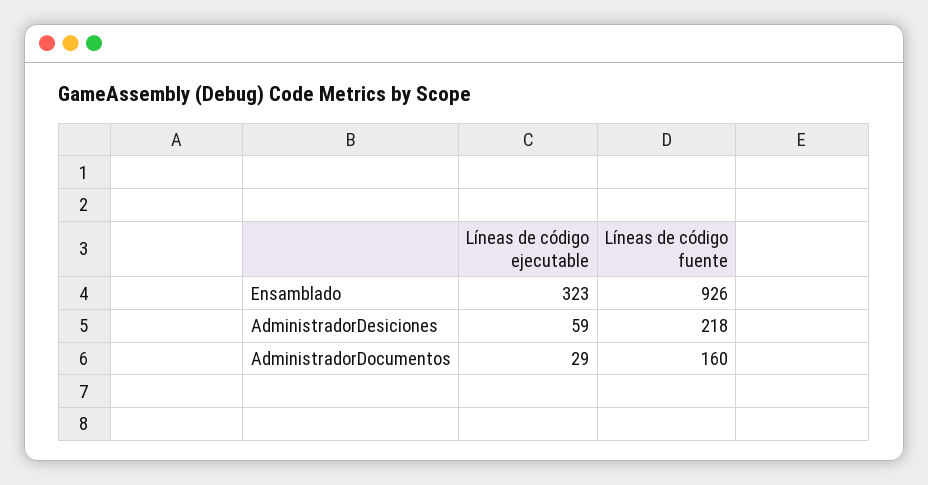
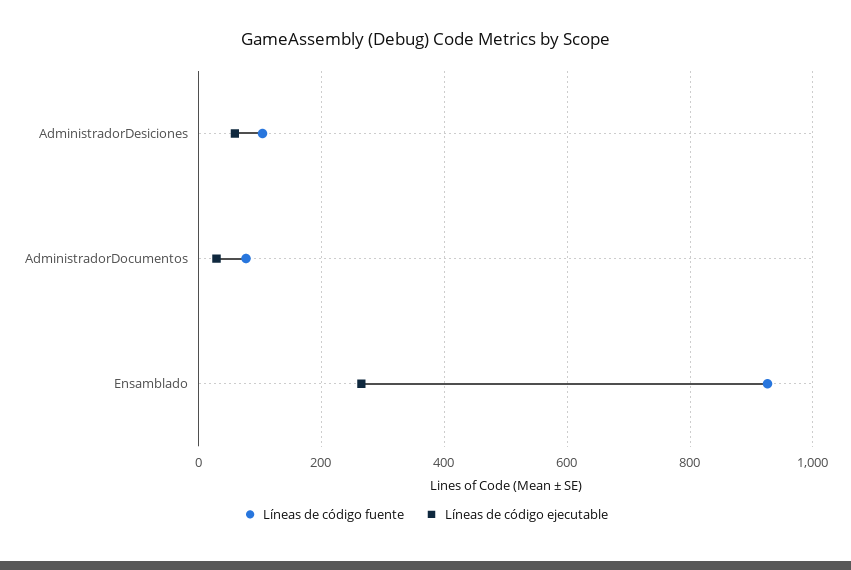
  {
    "Líneas de código ejecutable": {
-     "Ensamblado": 323,
+     "Ensamblado": 260,
      "AdministradorDesiciones": 59,
      "AdministradorDocumentos": 29
    },
    "Líneas de código fuente": {
      "Ensamblado": 926,
-     "AdministradorDesiciones": 218,
+     "AdministradorDesiciones": 100,
-     "AdministradorDocumentos": 160
+     "AdministradorDocumentos": 80
    }
  }

